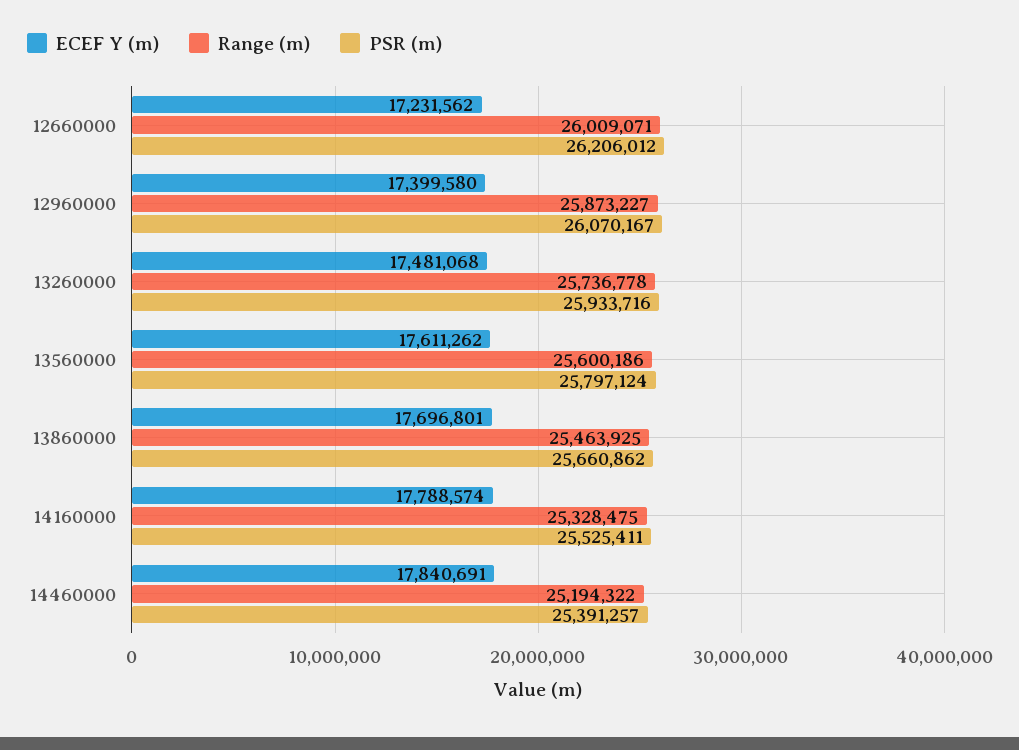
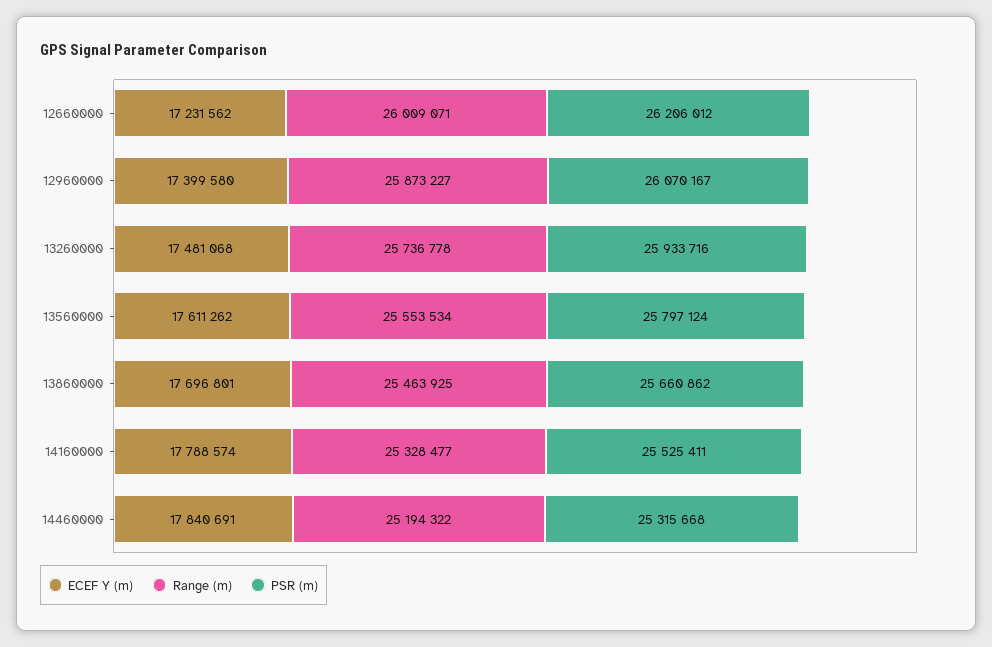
  {
    "ECEF Y (m)": {
      "12660000": 17231562,
      "12960000": 17399580,
      "13260000": 17481068,
      "13560000": 17611262,
      "13860000": 17696801,
      "14160000": 17788574,
      "14460000": 17840691
    },
    "Range (m)": {
      "12660000": 26009071,
      "12960000": 25873227,
      "13260000": 25736778,
-     "13560000": 25600186,
+     "13560000": 25553534,
      "13860000": 25463925,
-     "14160000": 25328475,
+     "14160000": 25328477,
      "14460000": 25194322
    },
    "PSR (m)": {
      "12660000": 26206012,
      "12960000": 26070167,
      "13260000": 25933716,
      "13560000": 25797124,
      "13860000": 25660862,
      "14160000": 25525411,
-     "14460000": 25391257
+     "14460000": 25315668
    }
  }

